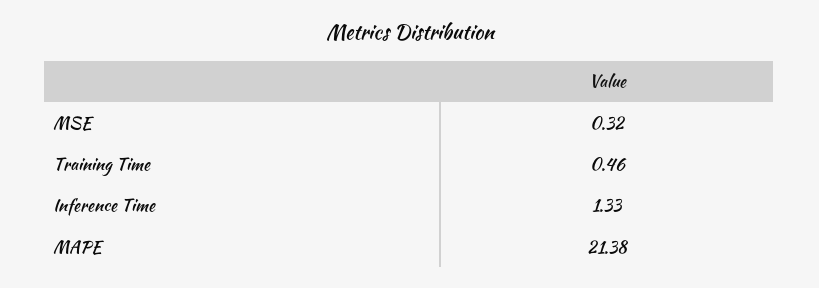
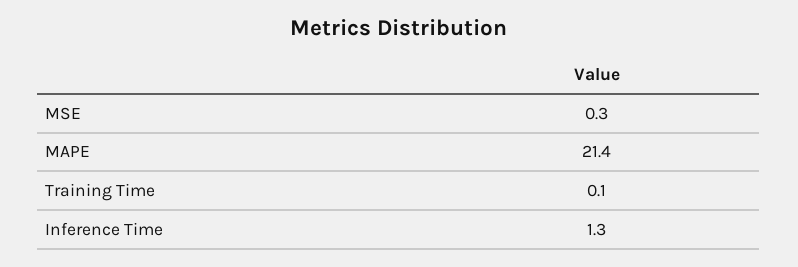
  {
    "MSE": 0.32,
-   "Training Time": 0.46,
+   "Training Time": 0.1,
    "Inference Time": 1.33,
    "MAPE": 21.38
  }

